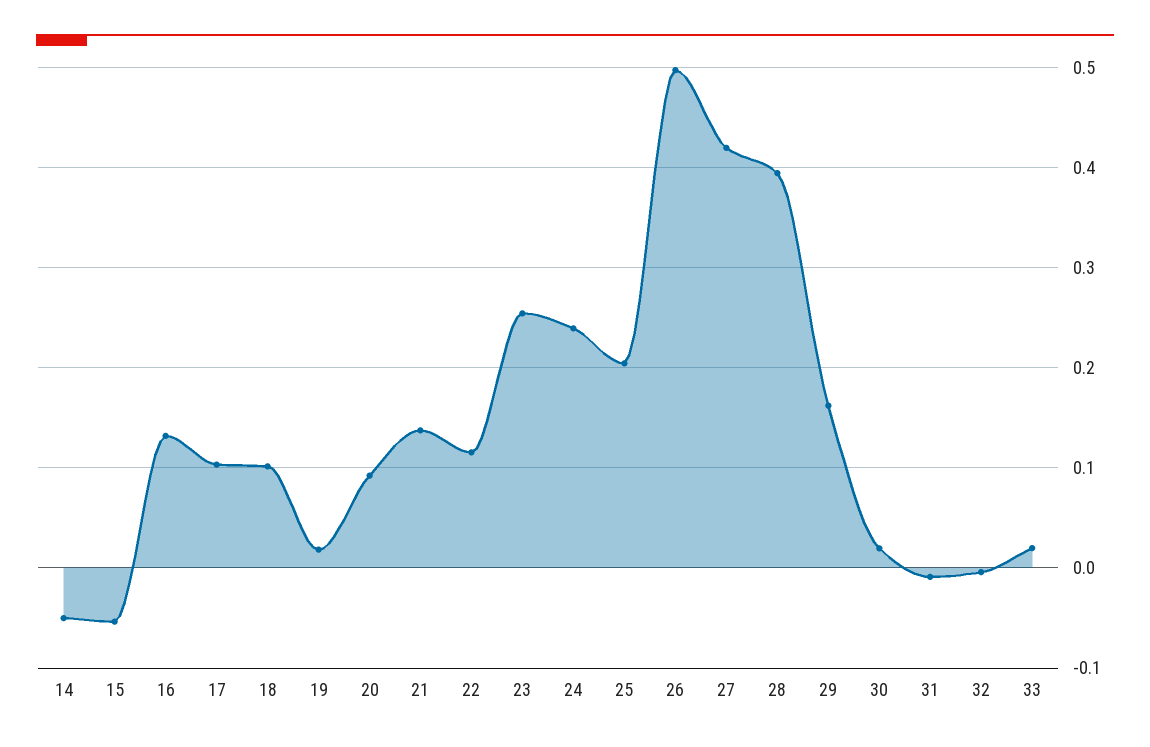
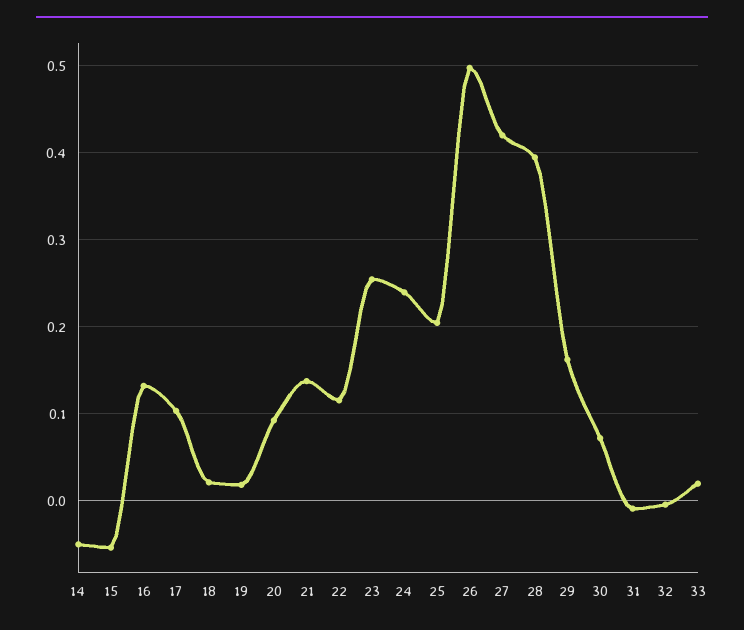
  {
    "14": -0.05,
    "15": -0.05,
    "16": 0.13,
    "17": 0.1,
-   "18": 0.1,
+   "18": 0.02,
    "19": 0.02,
    "20": 0.09,
    "21": 0.14,
    "22": 0.12,
    "23": 0.25,
    "24": 0.24,
    "25": 0.2,
    "26": 0.5,
    "27": 0.42,
    "28": 0.39,
    "29": 0.16,
-   "30": 0.02,
+   "30": 0.07,
    "31": -0.01,
    "32": 0,
    "33": 0.02
  }

